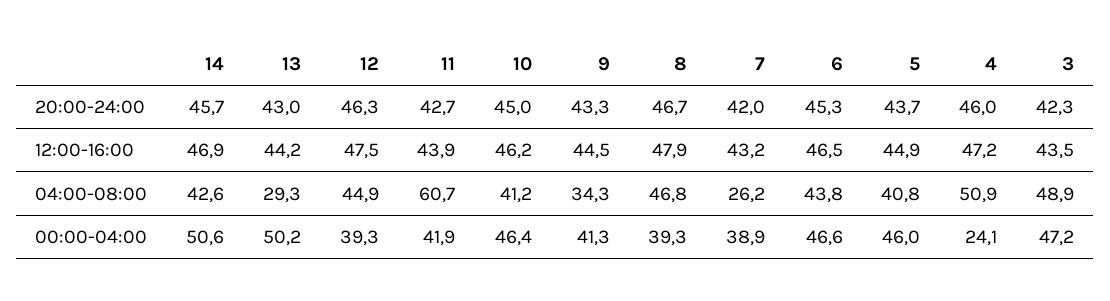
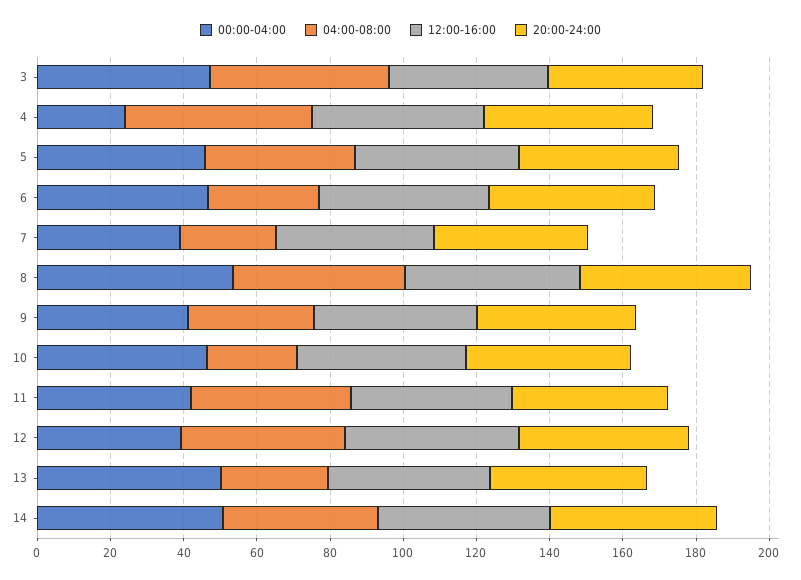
  {
    "20:00-24:00": {
      "14": 45.7,
      "13": 43,
      "12": 46.3,
      "11": 42.7,
      "10": 45,
      "9": 43.3,
      "8": 46.7,
      "7": 42,
      "6": 45.3,
      "5": 43.7,
      "4": 46,
      "3": 42.3
    },
    "12:00-16:00": {
      "14": 46.9,
      "13": 44.2,
      "12": 47.5,
      "11": 43.9,
      "10": 46.2,
      "9": 44.5,
      "8": 47.9,
      "7": 43.2,
      "6": 46.5,
      "5": 44.9,
      "4": 47.2,
      "3": 43.5
    },
    "04:00-08:00": {
      "14": 42.6,
      "13": 29.3,
      "12": 44.9,
-     "11": 60.7,
+     "11": 45,
-     "10": 41.2,
+     "10": 25,
      "9": 34.3,
      "8": 46.8,
      "7": 26.2,
-     "6": 43.8,
+     "6": 30,
      "5": 40.8,
      "4": 50.9,
      "3": 48.9
    },
    "00:00-04:00": {
      "14": 50.6,
      "13": 50.2,
      "12": 39.3,
      "11": 41.9,
      "10": 46.4,
      "9": 41.3,
-     "8": 39.3,
+     "8": 55,
      "7": 38.9,
      "6": 46.6,
      "5": 46,
      "4": 24.1,
      "3": 47.2
    }
  }

